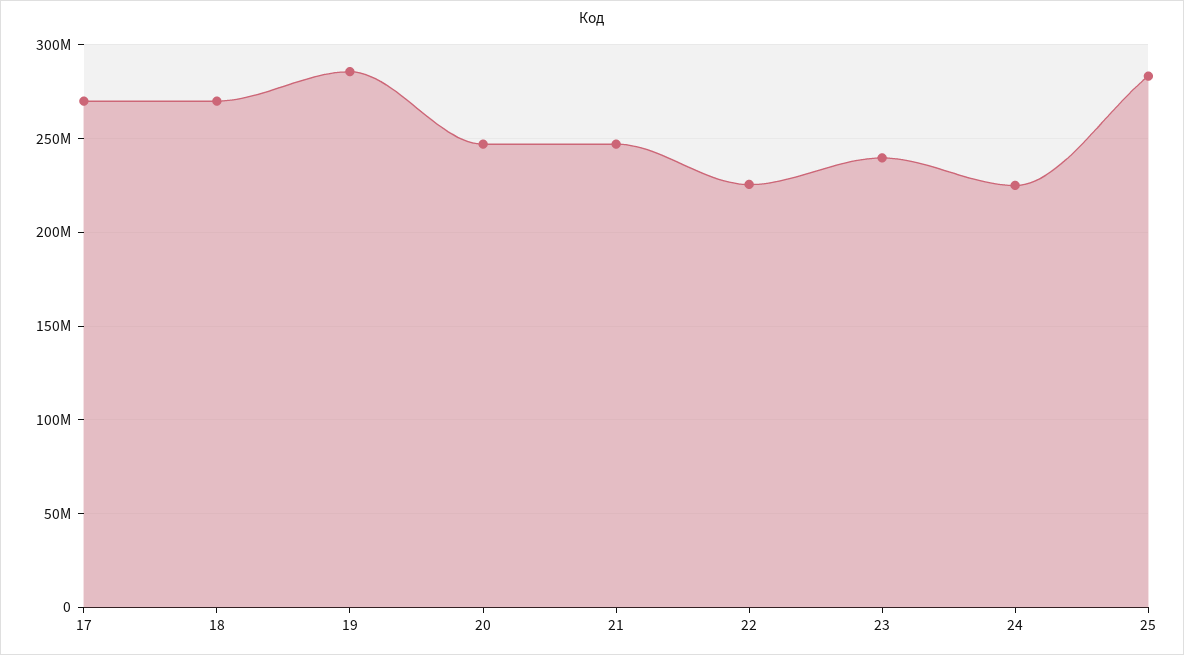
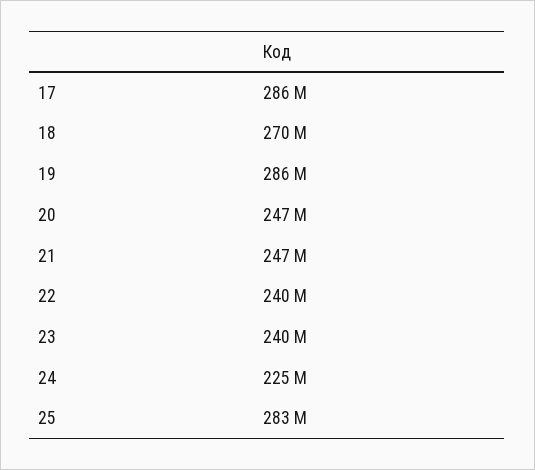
  {
-   "17": 270000000,
+   "17": 286000000,
    "18": 270000000,
    "19": 286000000,
    "20": 247000000,
    "21": 247000000,
-   "22": 225000000,
+   "22": 240000000,
    "23": 240000000,
    "24": 225000000,
    "25": 283000000
  }

